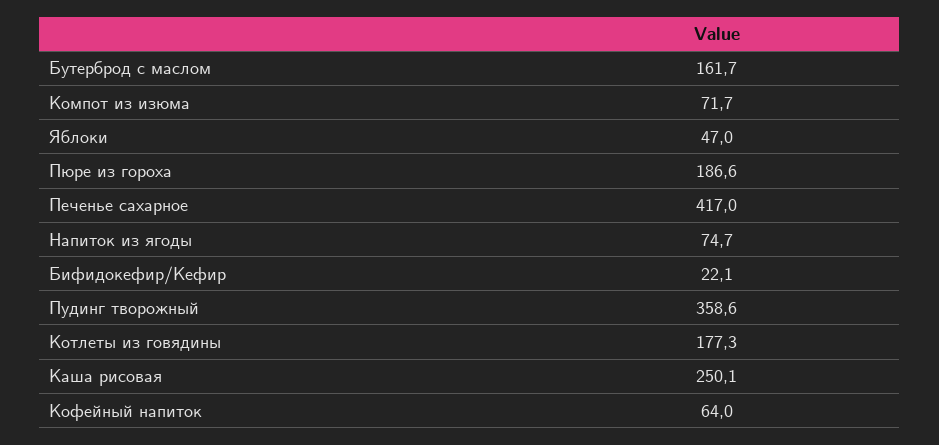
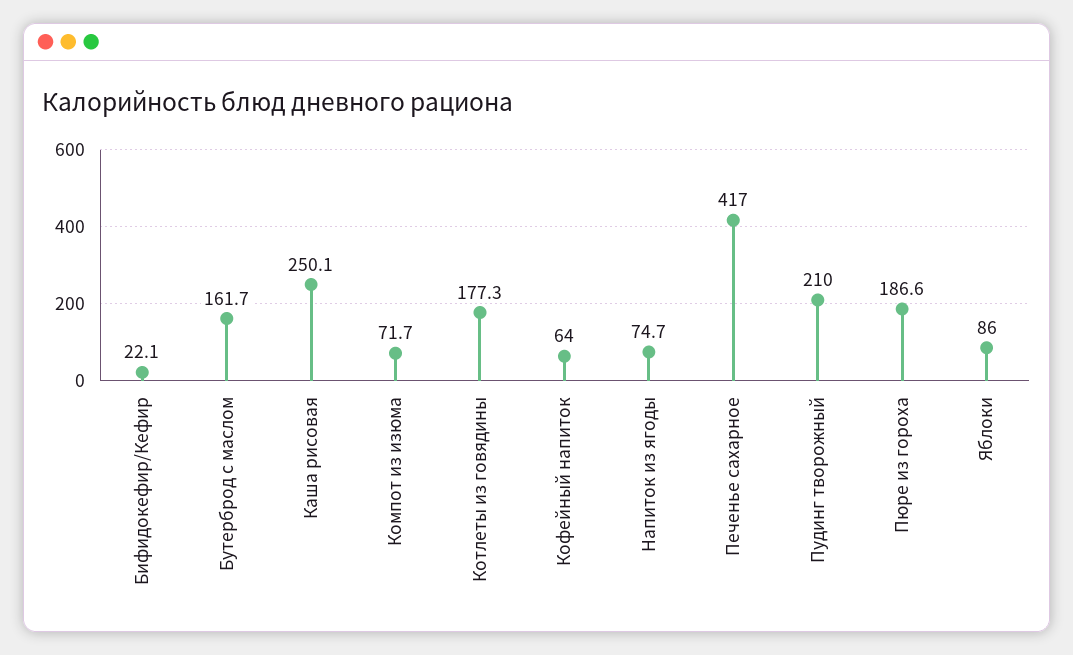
  {
    "Бутерброд с маслом": 161.7,
    "Компот из изюма": 71.7,
-   "Яблоки": 47,
+   "Яблоки": 86,
    "Пюре из гороха": 186.6,
    "Печенье сахарное": 417,
    "Напиток из ягоды": 74.7,
    "Бифидокефир/Кефир": 22.1,
-   "Пудинг творожный": 358.6,
+   "Пудинг творожный": 210,
    "Котлеты из говядины": 177.3,
    "Каша рисовая": 250.1,
    "Кофейный напиток": 64
  }

